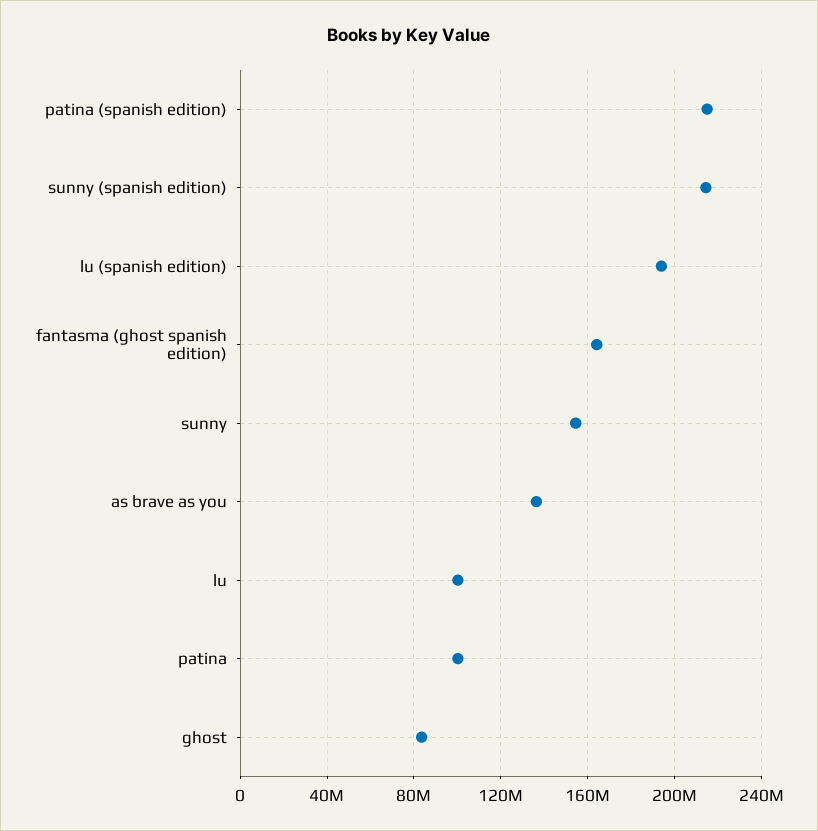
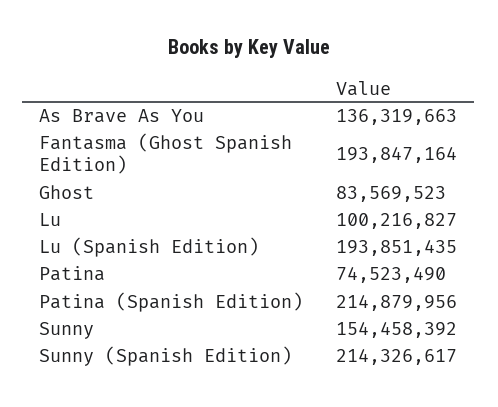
  {
    "patina (spanish edition)": 214879956,
    "sunny (spanish edition)": 214326617,
    "lu (spanish edition)": 193851435,
-   "fantasma (ghost spanish edition)": 165000000,
+   "fantasma (ghost spanish edition)": 193847164,
    "sunny": 154458392,
    "as brave as you": 136319663,
    "lu": 100216827,
-   "patina": 100000000,
+   "patina": 74523490,
    "ghost": 83569523
  }

